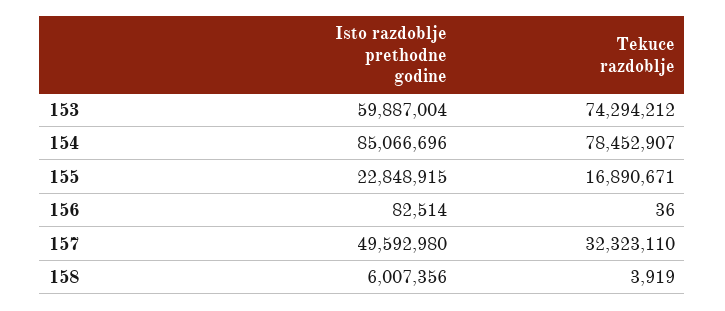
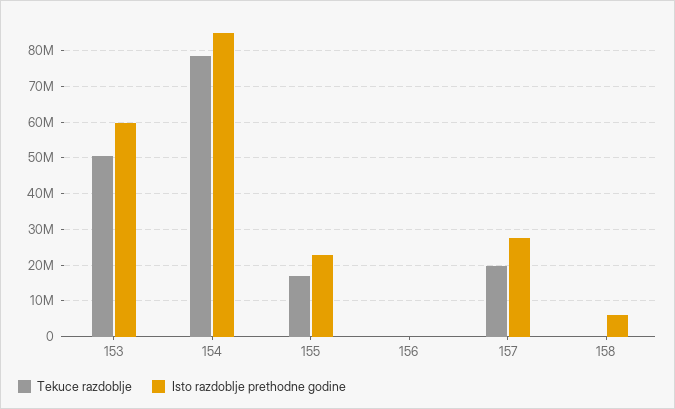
  {
    "Isto razdoblje prethodne godine": {
      "153": 59887004,
      "154": 85066696,
      "155": 22848915,
      "156": 82514,
-     "157": 49592980,
+     "157": 28000000,
      "158": 6007356
    },
    "Tekuce razdoblje": {
-     "153": 74294212,
+     "153": 50000000,
      "154": 78452907,
      "155": 16890671,
      "156": 36,
-     "157": 32323110,
+     "157": 20000000,
      "158": 3919
    }
  }

